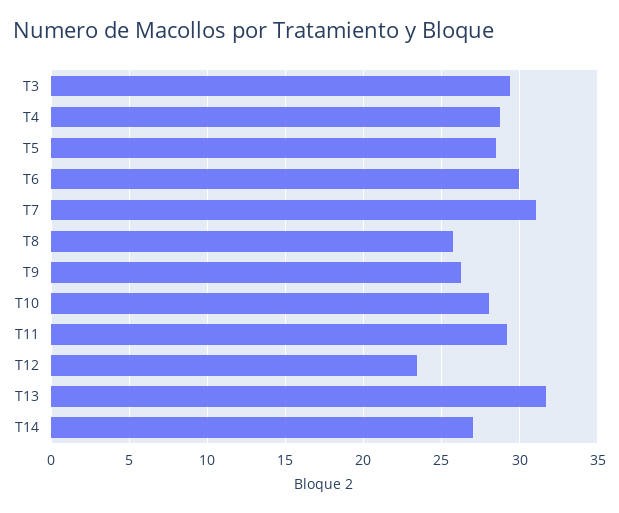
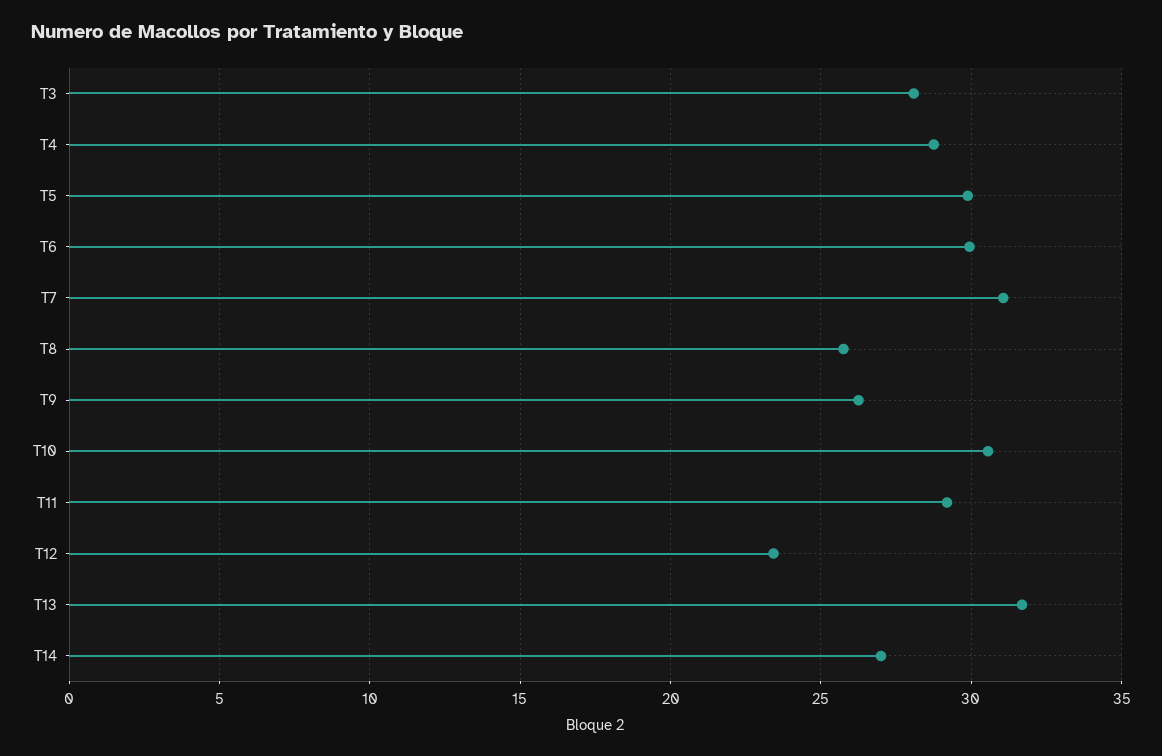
  {
-   "T3": 29.5,
+   "T3": 28,
    "T4": 29,
-   "T5": 28.5,
+   "T5": 30,
    "T6": 30,
    "T7": 31,
    "T8": 26,
    "T9": 26.5,
-   "T10": 28,
+   "T10": 30.5,
    "T11": 29,
    "T12": 23.5,
    "T13": 31.5,
    "T14": 27
  }

